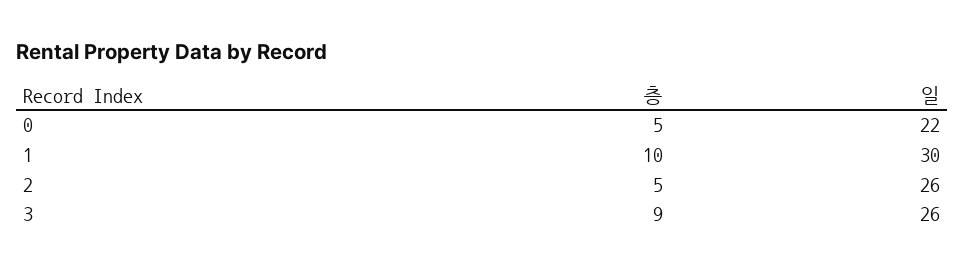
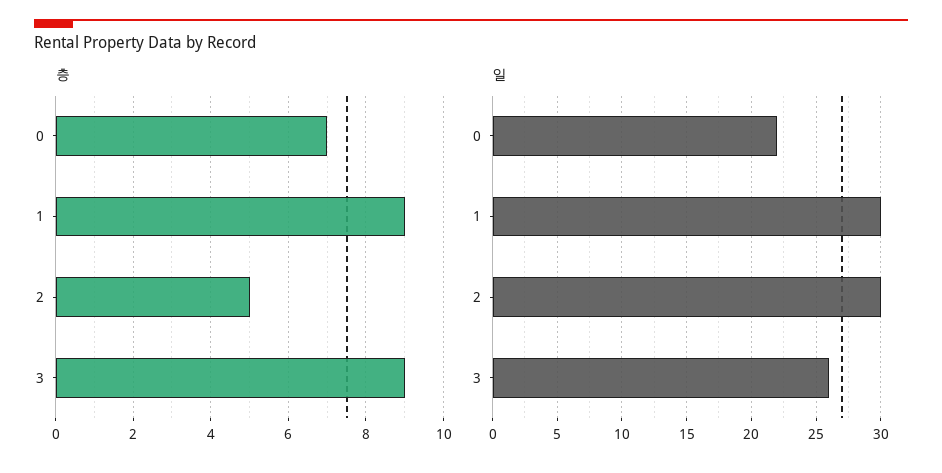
  {
    "층": {
-     "0": 5,
+     "0": 7,
-     "1": 10,
+     "1": 9,
      "2": 5,
      "3": 9
    },
    "일": {
      "0": 22,
      "1": 30,
-     "2": 26,
+     "2": 30,
      "3": 26
    }
  }

